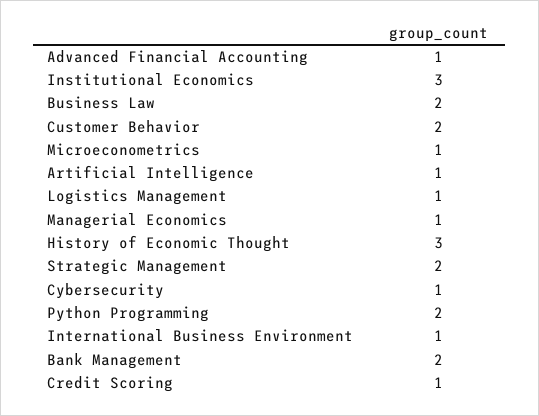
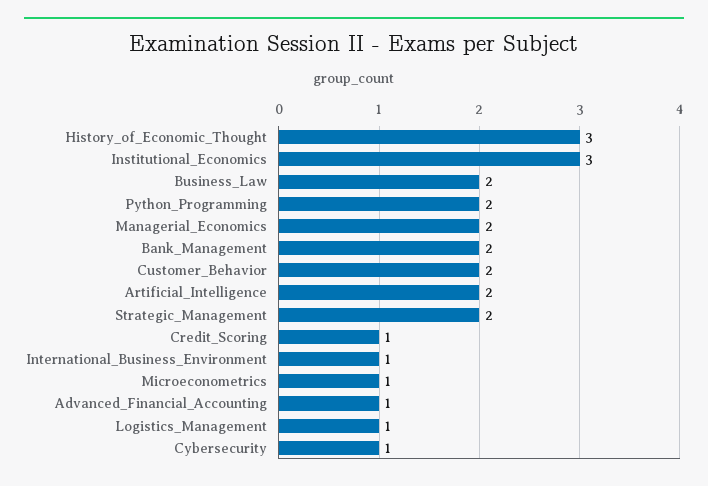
  {
    "Advanced Financial Accounting": 1,
    "Institutional Economics": 3,
    "Business Law": 2,
    "Customer Behavior": 2,
    "Microeconometrics": 1,
-   "Artificial Intelligence": 1,
+   "Artificial Intelligence": 2,
    "Logistics Management": 1,
-   "Managerial Economics": 1,
+   "Managerial Economics": 2,
    "History of Economic Thought": 3,
    "Strategic Management": 2,
    "Cybersecurity": 1,
    "Python Programming": 2,
    "International Business Environment": 1,
    "Bank Management": 2,
    "Credit Scoring": 1
  }

